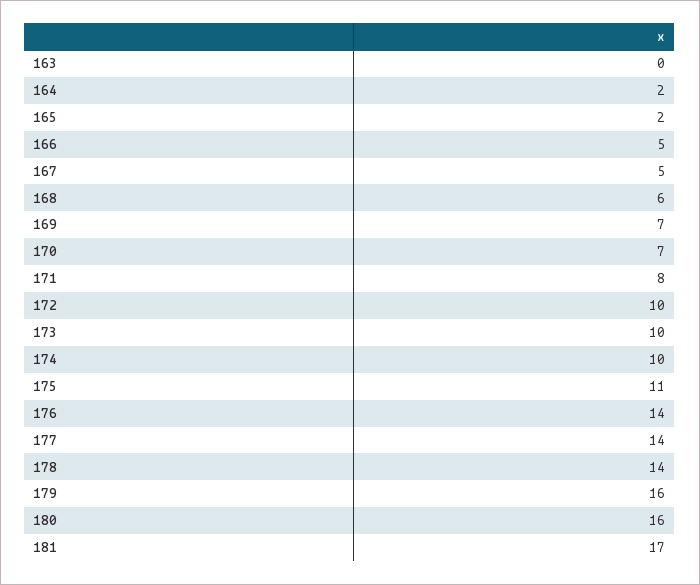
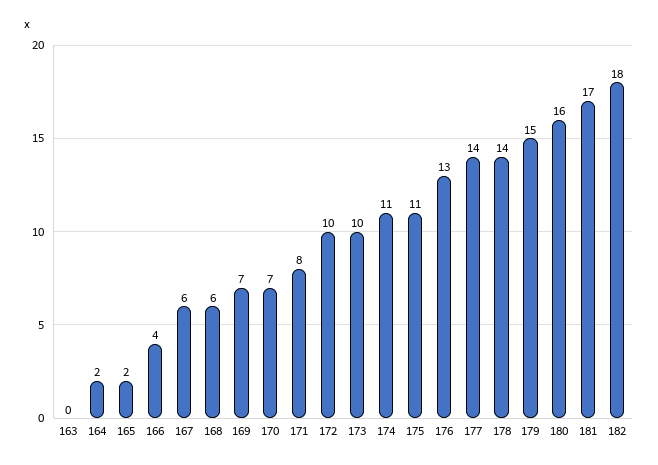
  {
    "163": 0,
    "164": 2,
    "165": 2,
-   "166": 5,
+   "166": 4,
-   "167": 5,
+   "167": 6,
    "168": 6,
    "169": 7,
    "170": 7,
    "171": 8,
    "172": 10,
    "173": 10,
-   "174": 10,
+   "174": 11,
    "175": 11,
-   "176": 14,
+   "176": 13,
    "177": 14,
    "178": 14,
-   "179": 16,
+   "179": 15,
    "180": 16,
-   "181": 17
+   "181": 17,
+   "182": 18
  }

